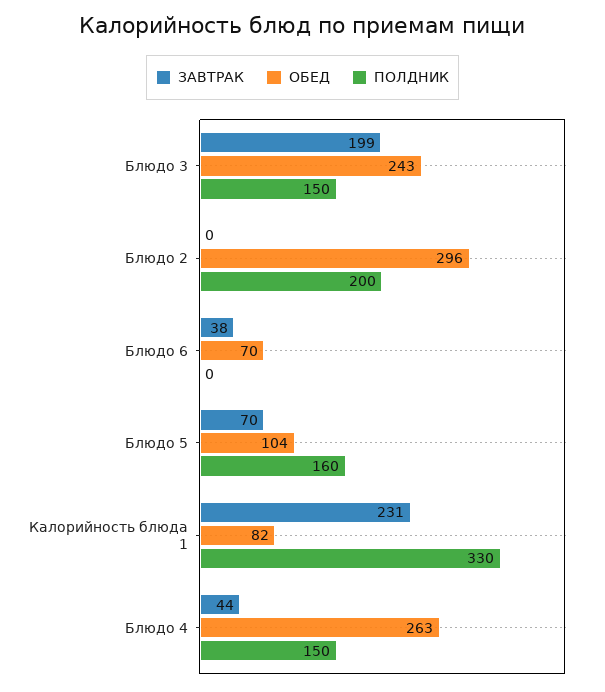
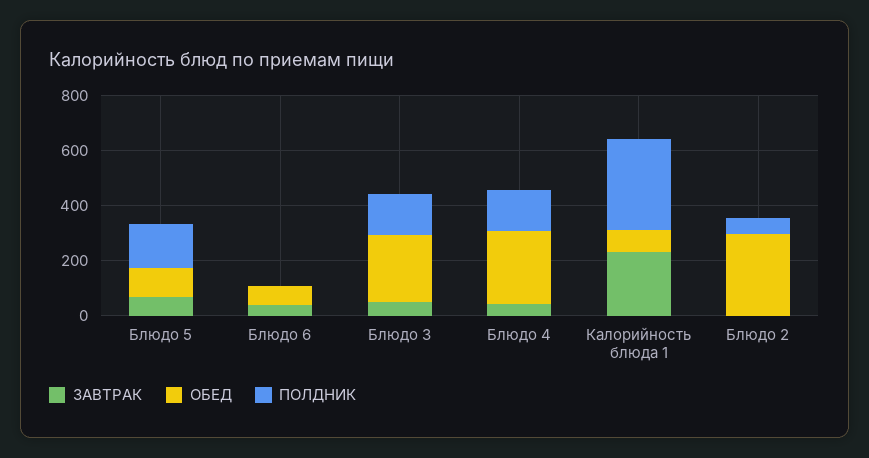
  {
    "ЗАВТРАК": {
-     "Блюдо 3": 199,
+     "Блюдо 3": 50,
      "Блюдо 2": 0,
      "Блюдо 6": 38,
      "Блюдо 5": 70,
      "Калорийность блюда 1": 231,
      "Блюдо 4": 44
    },
    "ОБЕД": {
      "Блюдо 3": 243,
      "Блюдо 2": 296,
      "Блюдо 6": 70,
      "Блюдо 5": 104,
      "Калорийность блюда 1": 82,
      "Блюдо 4": 263
    },
    "ПОЛДНИК": {
      "Блюдо 3": 150,
-     "Блюдо 2": 200,
+     "Блюдо 2": 50,
      "Блюдо 6": 0,
      "Блюдо 5": 160,
      "Калорийность блюда 1": 330,
      "Блюдо 4": 150
    }
  }

